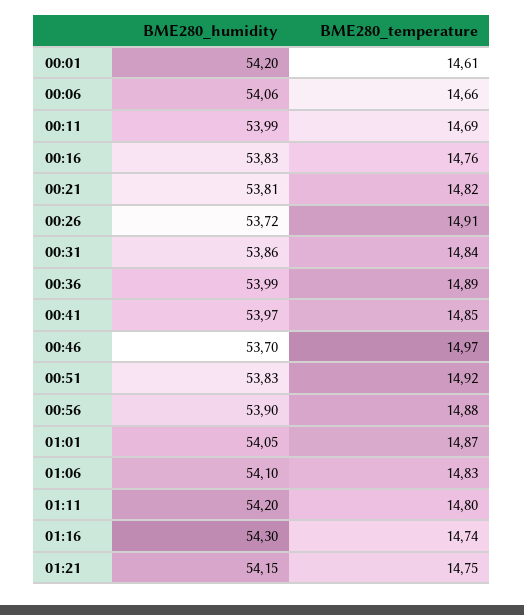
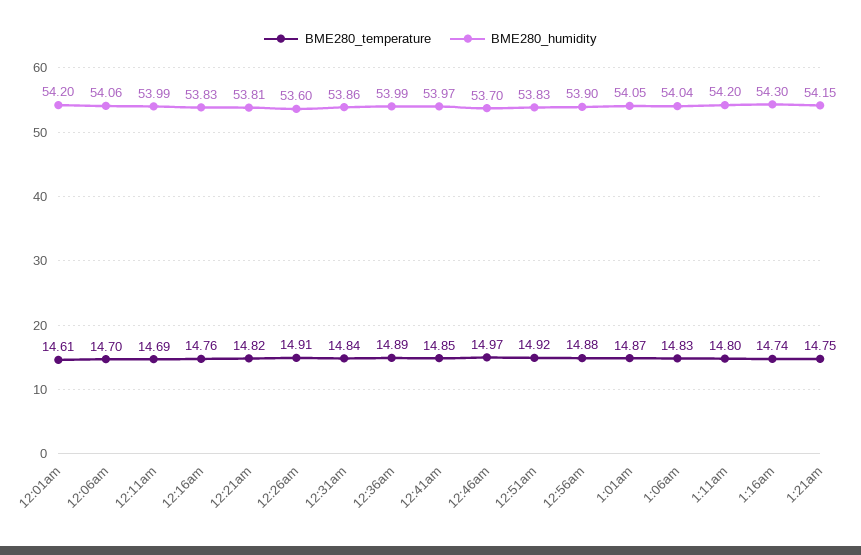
  {
    "BME280_humidity": {
      "00:01": 54.2,
      "00:06": 54.06,
      "00:11": 53.99,
      "00:16": 53.83,
      "00:21": 53.81,
-     "00:26": 53.72,
+     "00:26": 53.6,
      "00:31": 53.86,
      "00:36": 53.99,
      "00:41": 53.97,
      "00:46": 53.7,
      "00:51": 53.83,
      "00:56": 53.9,
      "01:01": 54.05,
-     "01:06": 54.1,
+     "01:06": 54.04,
      "01:11": 54.2,
      "01:16": 54.3,
      "01:21": 54.15
    },
    "BME280_temperature": {
      "00:01": 14.61,
-     "00:06": 14.66,
+     "00:06": 14.7,
      "00:11": 14.69,
      "00:16": 14.76,
      "00:21": 14.82,
      "00:26": 14.91,
      "00:31": 14.84,
      "00:36": 14.89,
      "00:41": 14.85,
      "00:46": 14.97,
      "00:51": 14.92,
      "00:56": 14.88,
      "01:01": 14.87,
      "01:06": 14.83,
      "01:11": 14.8,
      "01:16": 14.74,
      "01:21": 14.75
    }
  }

